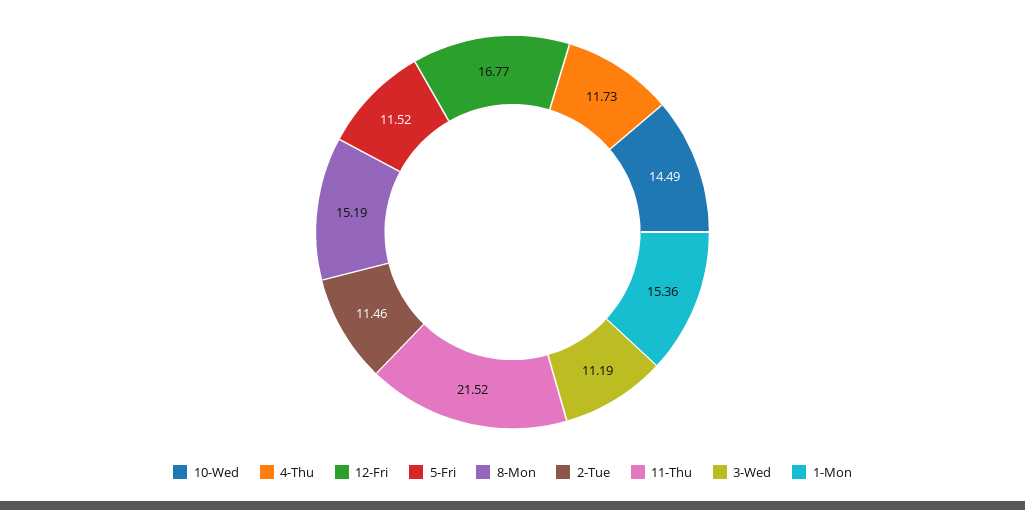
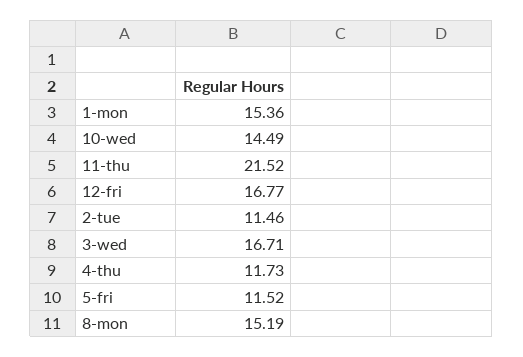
  {
    "10-Wed": 14.49,
    "4-Thu": 11.73,
    "12-Fri": 16.77,
    "5-Fri": 11.52,
    "8-Mon": 15.19,
    "2-Tue": 11.46,
    "11-Thu": 21.52,
-   "3-Wed": 11.19,
+   "3-Wed": 16.71,
    "1-Mon": 15.36
  }

